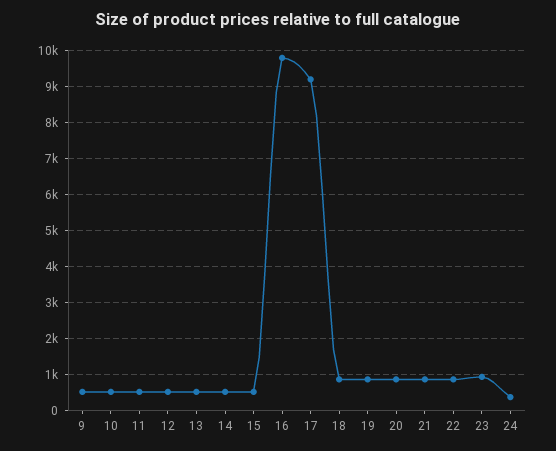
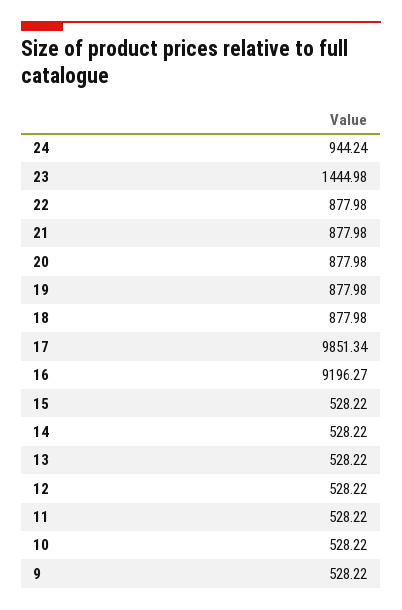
  {
    "9": 528.22,
    "10": 528.22,
    "11": 528.22,
    "12": 528.22,
    "13": 528.22,
    "14": 528.22,
    "15": 528.22,
-   "16": 9800,
+   "16": 9196.27,
-   "17": 9200,
+   "17": 9851.34,
    "18": 877.98,
    "19": 877.98,
    "20": 877.98,
    "21": 877.98,
    "22": 877.98,
-   "23": 1000,
+   "23": 1444.98,
-   "24": 400
+   "24": 944.24
  }

